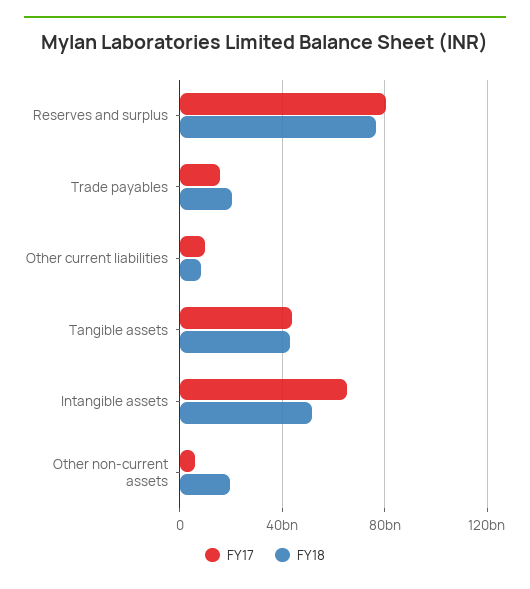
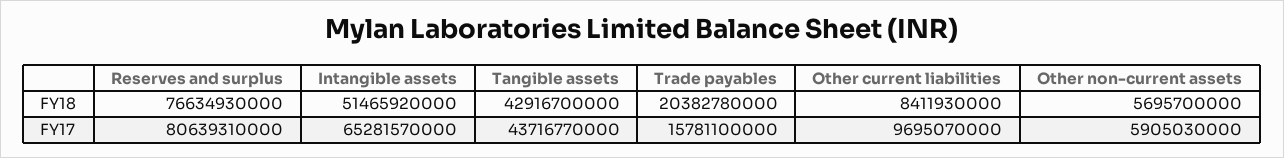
  {
    "FY17": {
      "Reserves and surplus": 80639310000,
      "Trade payables": 15781100000,
      "Other current liabilities": 9695070000,
      "Tangible assets": 43716770000,
      "Intangible assets": 65281570000,
      "Other non-current assets": 5905030000
    },
    "FY18": {
      "Reserves and surplus": 76634930000,
      "Trade payables": 20382780000,
      "Other current liabilities": 8411930000,
      "Tangible assets": 42916700000,
      "Intangible assets": 51465920000,
-     "Other non-current assets": 20000000000
+     "Other non-current assets": 5695700000
    }
  }

